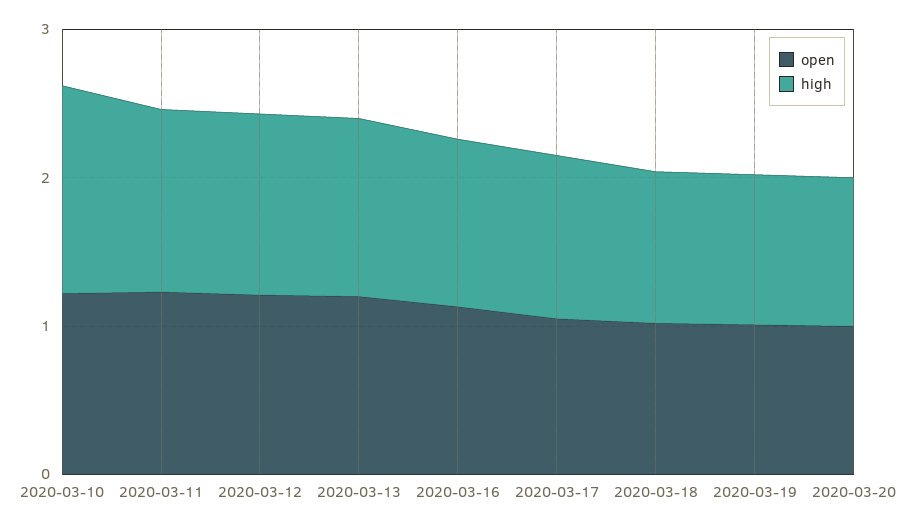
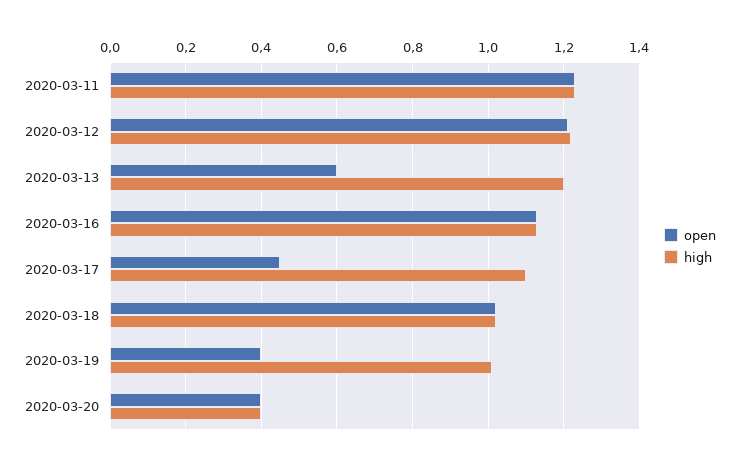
  {
    "open": {
-     "2020-03-10": 1.2,
      "2020-03-11": 1.25,
      "2020-03-12": 1.2,
-     "2020-03-13": 1.2,
+     "2020-03-13": 0.6,
      "2020-03-16": 1.15,
-     "2020-03-17": 1,
+     "2020-03-17": 0.45,
      "2020-03-18": 1,
-     "2020-03-19": 1,
+     "2020-03-19": 0.4,
-     "2020-03-20": 1
+     "2020-03-20": 0.4
    },
    "high": {
-     "2020-03-10": 1.4,
      "2020-03-11": 1.25,
      "2020-03-12": 1.2,
      "2020-03-13": 1.2,
      "2020-03-16": 1.15,
      "2020-03-17": 1.1,
      "2020-03-18": 1,
      "2020-03-19": 1,
-     "2020-03-20": 1
+     "2020-03-20": 0.4
    }
  }

